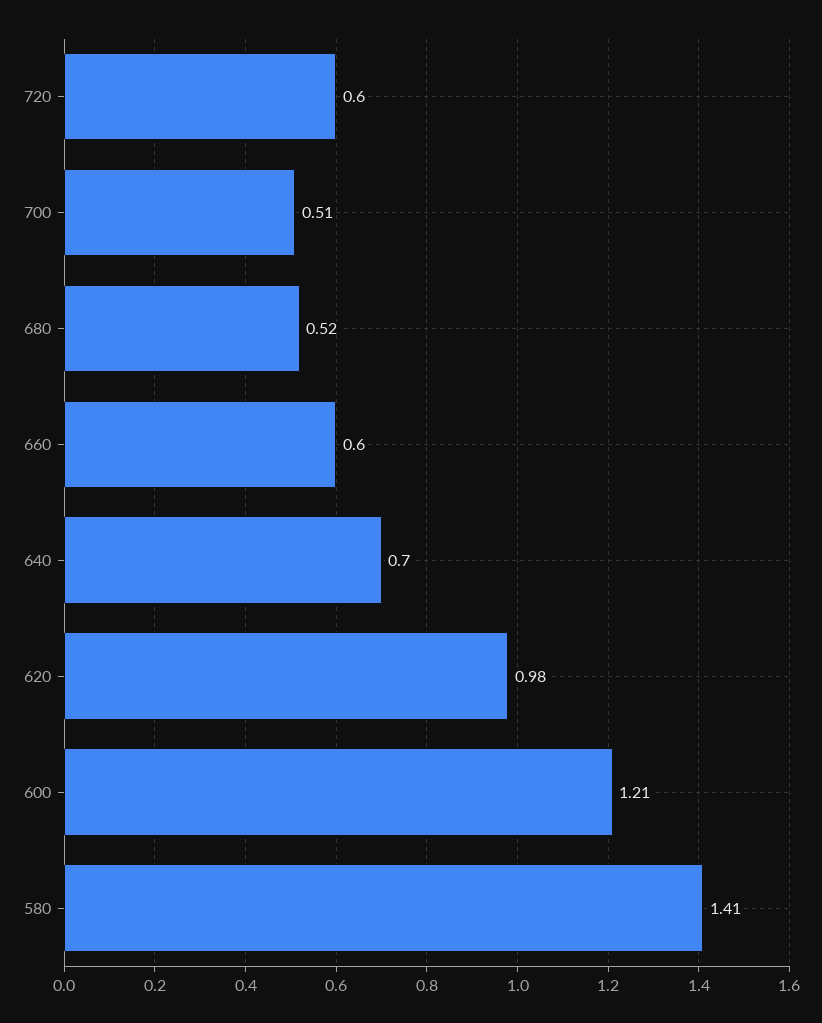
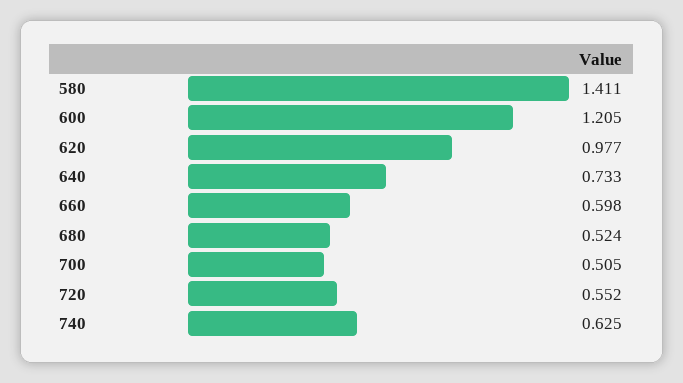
  {
-   "720": 0.6,
+   "720": 0.552,
    "700": 0.505,
    "680": 0.524,
    "660": 0.598,
-   "640": 0.7,
+   "640": 0.733,
    "620": 0.977,
    "600": 1.205,
-   "580": 1.411
+   "580": 1.411,
+   "740": 0.625
  }

